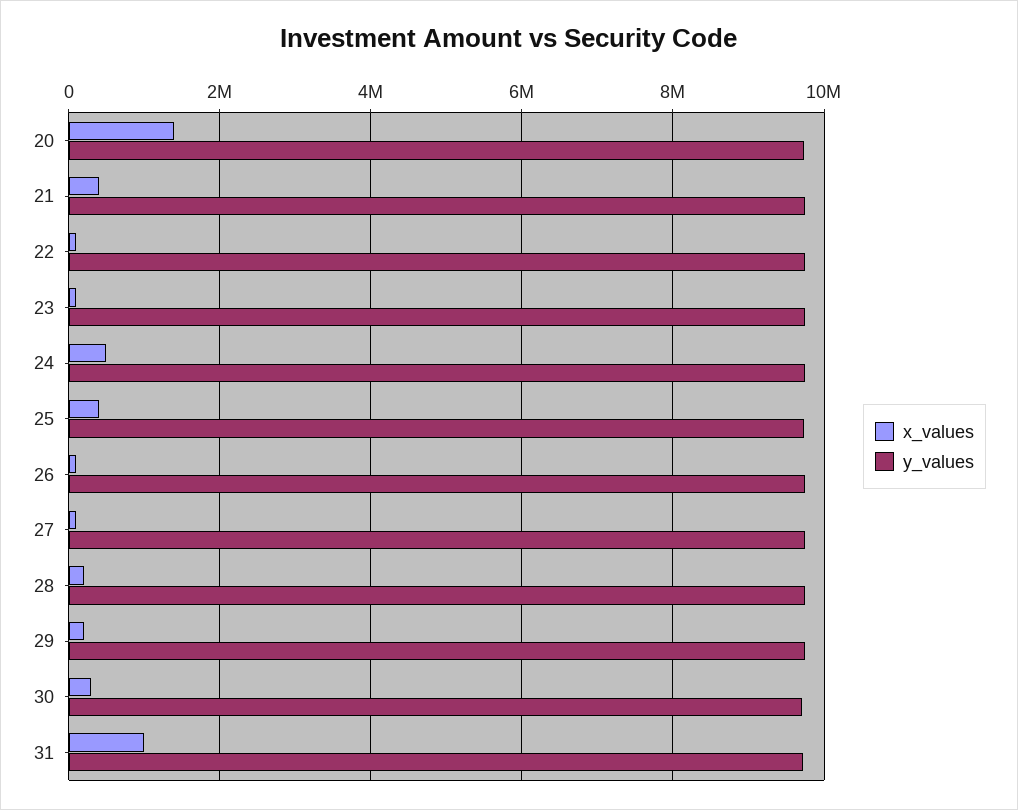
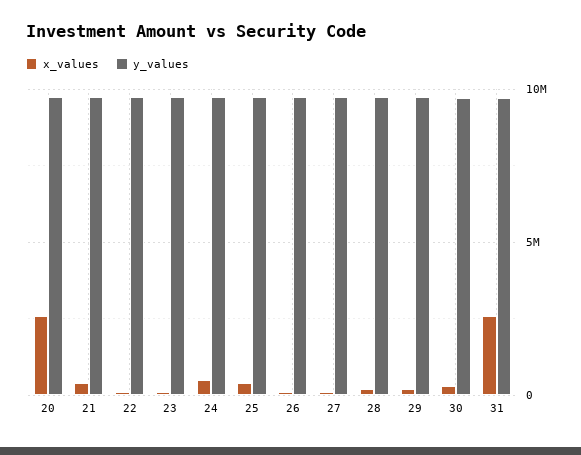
  {
    "x_values": {
-     "20": 1400000,
+     "20": 2500000,
      "21": 400000,
      "22": 200000,
      "23": 200000,
      "24": 600000,
      "25": 400000,
      "26": 200000,
      "27": 200000,
      "28": 200000,
      "29": 200000,
      "30": 400000,
-     "31": 1000000
+     "31": 2500000
    },
    "y_values": {
      "20": 9800000,
      "21": 9800000,
      "22": 9800000,
      "23": 9800000,
      "24": 9800000,
      "25": 9800000,
      "26": 9800000,
      "27": 9800000,
      "28": 9800000,
      "29": 9800000,
      "30": 9800000,
      "31": 9800000
    }
  }

